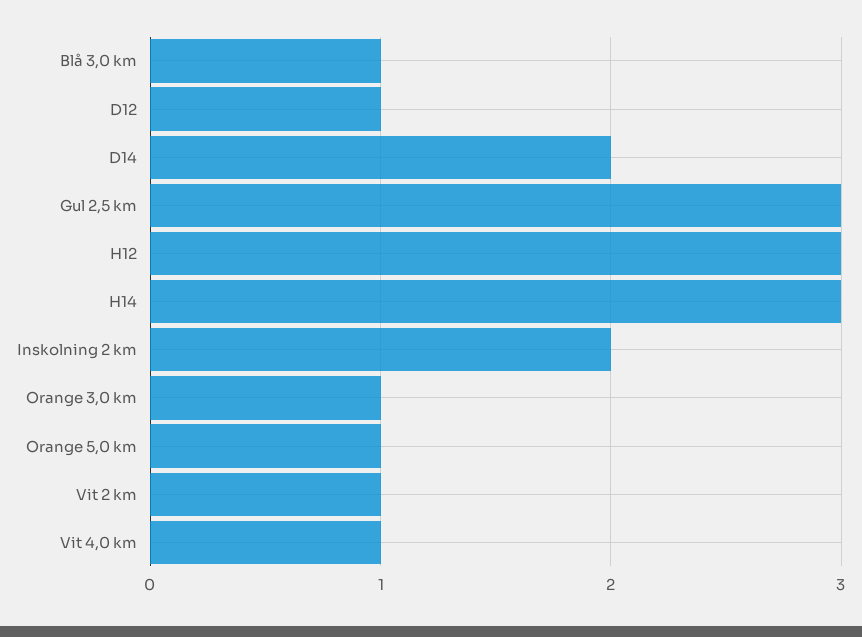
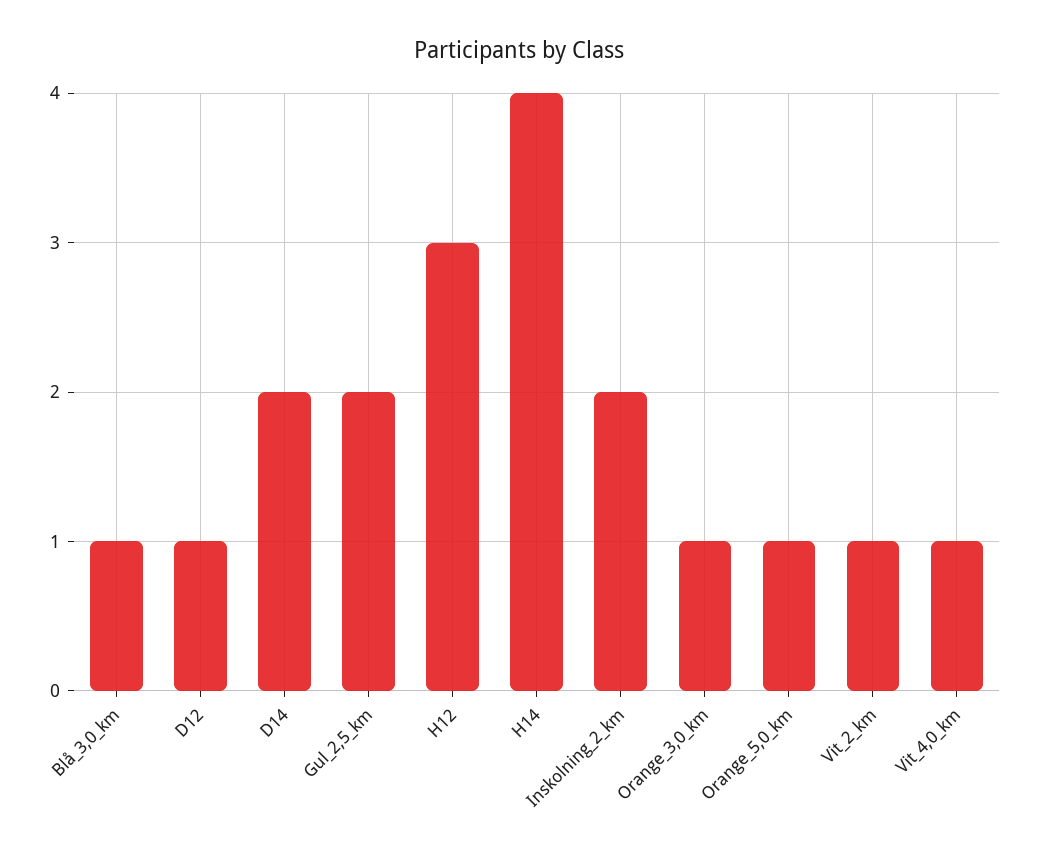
  {
    "Blå 3,0 km": 1,
    "D12": 1,
    "D14": 2,
-   "Gul 2,5 km": 3,
+   "Gul 2,5 km": 2,
    "H12": 3,
-   "H14": 3,
+   "H14": 4,
    "Inskolning 2 km": 2,
    "Orange 3,0 km": 1,
    "Orange 5,0 km": 1,
    "Vit 2 km": 1,
    "Vit 4,0 km": 1
  }

